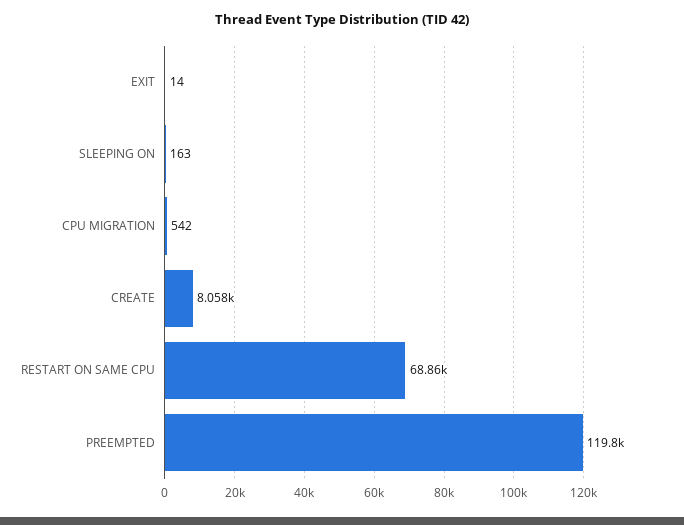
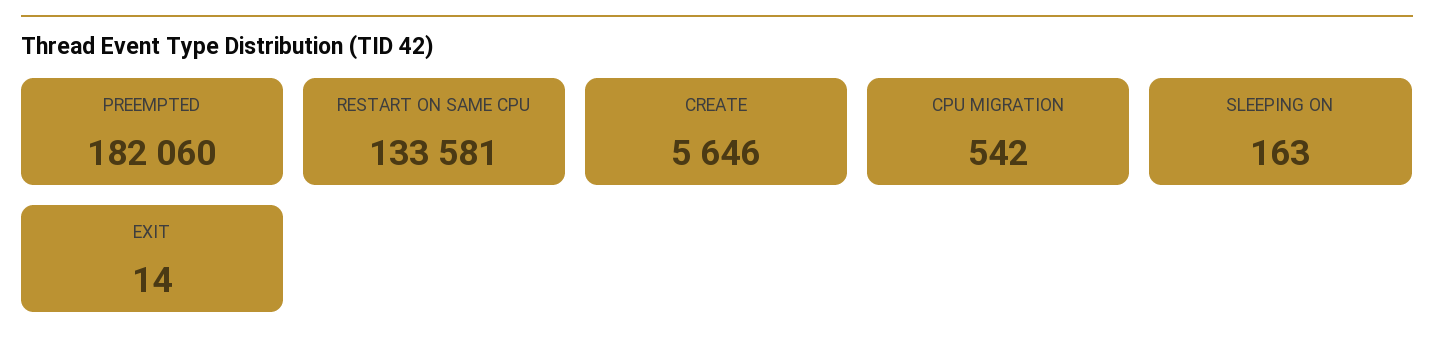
  {
    "EXIT": 14,
    "SLEEPING ON": 163,
    "CPU MIGRATION": 542,
-   "CREATE": 8058,
+   "CREATE": 5646,
-   "RESTART ON SAME CPU": 68860,
+   "RESTART ON SAME CPU": 133581,
-   "PREEMPTED": 119800
+   "PREEMPTED": 182060
  }

